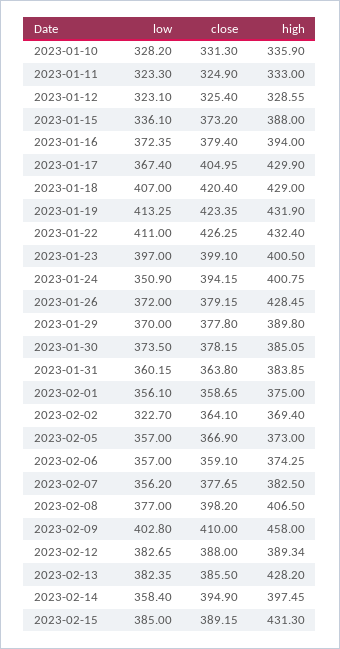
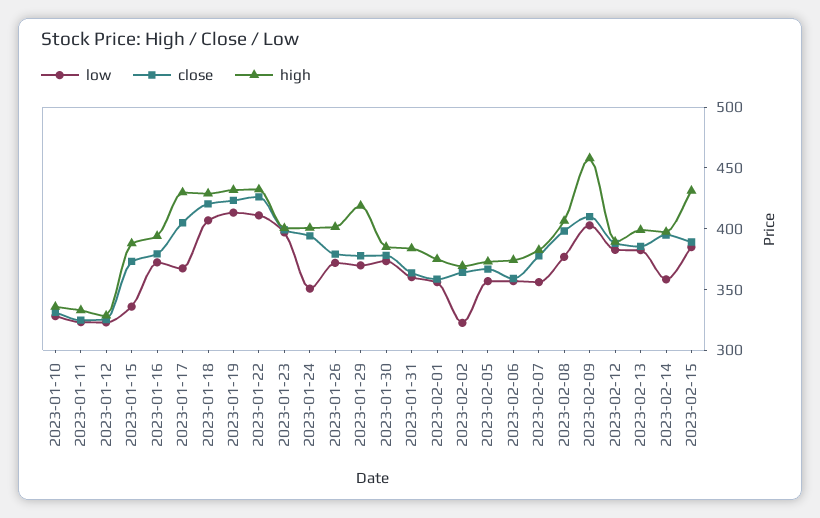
  {
    "low": {
      "2023-01-10": 328.2,
      "2023-01-11": 323.3,
      "2023-01-12": 323.1,
      "2023-01-15": 336.1,
      "2023-01-16": 372.35,
      "2023-01-17": 367.4,
      "2023-01-18": 407,
      "2023-01-19": 413.25,
      "2023-01-22": 411,
      "2023-01-23": 397,
      "2023-01-24": 350.9,
      "2023-01-26": 372,
      "2023-01-29": 370,
      "2023-01-30": 373.5,
      "2023-01-31": 360.15,
      "2023-02-01": 356.1,
      "2023-02-02": 322.7,
      "2023-02-05": 357,
      "2023-02-06": 357,
      "2023-02-07": 356.2,
      "2023-02-08": 377,
      "2023-02-09": 402.8,
      "2023-02-12": 382.65,
      "2023-02-13": 382.35,
      "2023-02-14": 358.4,
      "2023-02-15": 385
    },
    "close": {
      "2023-01-10": 331.3,
      "2023-01-11": 324.9,
      "2023-01-12": 325.4,
      "2023-01-15": 373.2,
      "2023-01-16": 379.4,
      "2023-01-17": 404.95,
      "2023-01-18": 420.4,
      "2023-01-19": 423.35,
      "2023-01-22": 426.25,
      "2023-01-23": 399.1,
      "2023-01-24": 394.15,
      "2023-01-26": 379.15,
      "2023-01-29": 377.8,
      "2023-01-30": 378.15,
      "2023-01-31": 363.8,
      "2023-02-01": 358.65,
      "2023-02-02": 364.1,
      "2023-02-05": 366.9,
      "2023-02-06": 359.1,
      "2023-02-07": 377.65,
      "2023-02-08": 398.2,
      "2023-02-09": 410,
      "2023-02-12": 388,
      "2023-02-13": 385.5,
      "2023-02-14": 394.9,
      "2023-02-15": 389.15
    },
    "high": {
      "2023-01-10": 335.9,
      "2023-01-11": 333,
      "2023-01-12": 328.55,
      "2023-01-15": 388,
      "2023-01-16": 394,
      "2023-01-17": 429.9,
      "2023-01-18": 429,
      "2023-01-19": 431.9,
      "2023-01-22": 432.4,
      "2023-01-23": 400.5,
      "2023-01-24": 400.75,
-     "2023-01-26": 428.45,
+     "2023-01-26": 400,
-     "2023-01-29": 389.8,
+     "2023-01-29": 420,
      "2023-01-30": 385.05,
      "2023-01-31": 383.85,
      "2023-02-01": 375,
      "2023-02-02": 369.4,
      "2023-02-05": 373,
      "2023-02-06": 374.25,
      "2023-02-07": 382.5,
      "2023-02-08": 406.5,
      "2023-02-09": 458,
      "2023-02-12": 389.34,
-     "2023-02-13": 428.2,
+     "2023-02-13": 400,
      "2023-02-14": 397.45,
      "2023-02-15": 431.3
    }
  }

